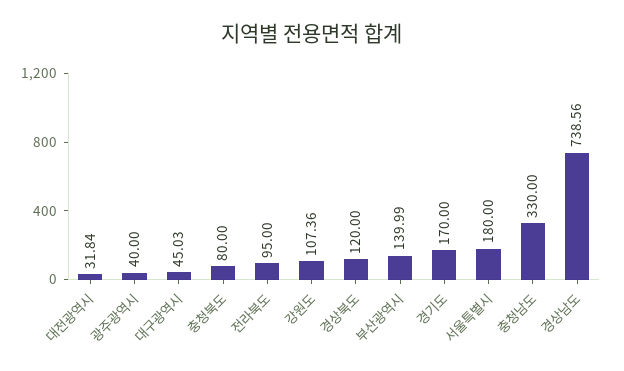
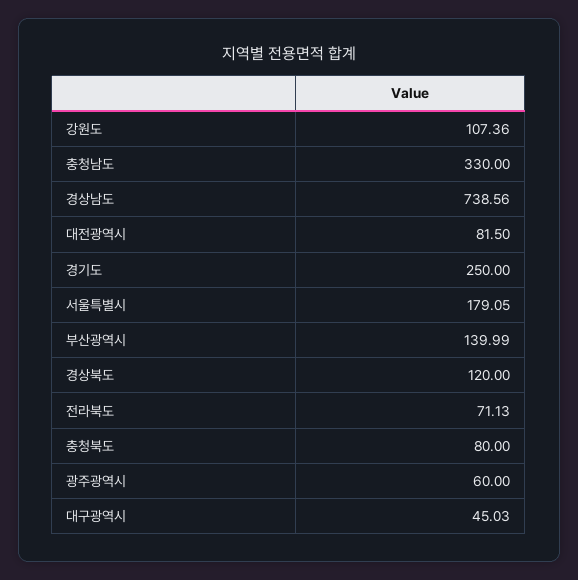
  {
-   "대전광역시": 31.84,
+   "대전광역시": 81.5,
-   "광주광역시": 40,
+   "광주광역시": 60,
    "대구광역시": 45.03,
    "충청북도": 80,
-   "전라북도": 95,
+   "전라북도": 71.13,
    "강원도": 107.36,
    "경상북도": 120,
    "부산광역시": 139.99,
-   "경기도": 170,
+   "경기도": 250,
-   "서울특별시": 180,
+   "서울특별시": 179.05,
    "충청남도": 330,
    "경상남도": 738.56
  }

